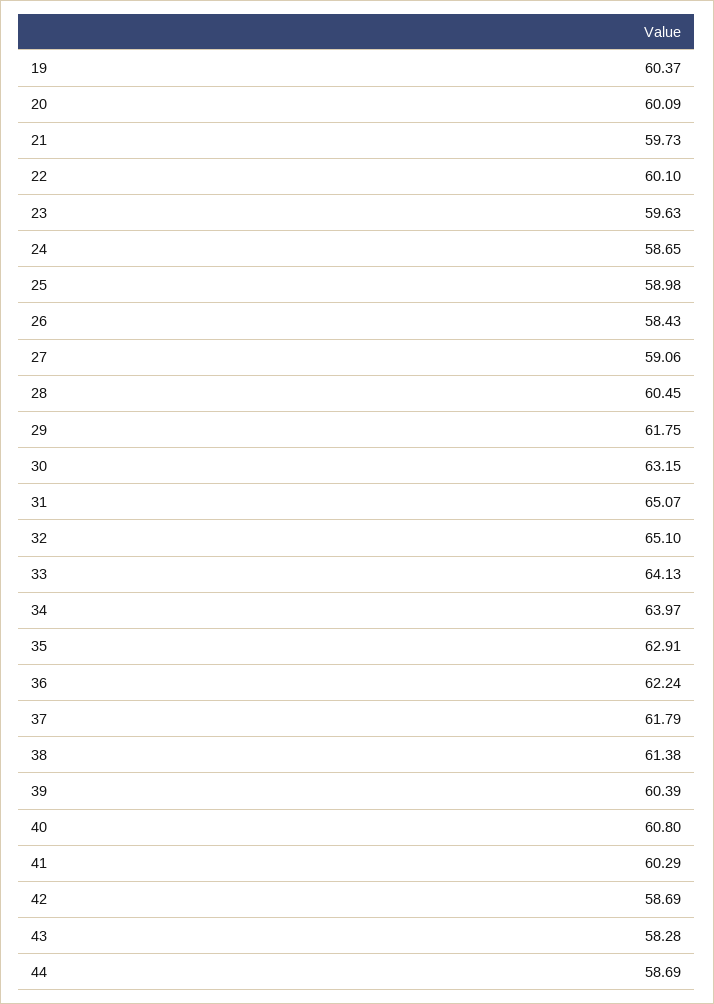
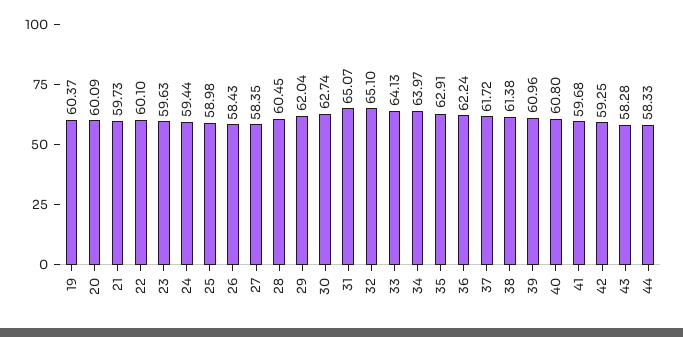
  {
    "19": 60.37,
    "20": 60.09,
    "21": 59.73,
    "22": 60.1,
    "23": 59.63,
-   "24": 58.65,
+   "24": 59.44,
    "25": 58.98,
    "26": 58.43,
-   "27": 59.06,
+   "27": 58.35,
    "28": 60.45,
-   "29": 61.75,
+   "29": 62.04,
-   "30": 63.15,
+   "30": 62.74,
    "31": 65.07,
    "32": 65.1,
    "33": 64.13,
    "34": 63.97,
    "35": 62.91,
    "36": 62.24,
-   "37": 61.79,
+   "37": 61.72,
    "38": 61.38,
-   "39": 60.39,
+   "39": 60.96,
    "40": 60.8,
-   "41": 60.29,
+   "41": 59.68,
-   "42": 58.69,
+   "42": 59.25,
    "43": 58.28,
-   "44": 58.69
+   "44": 58.33
  }

